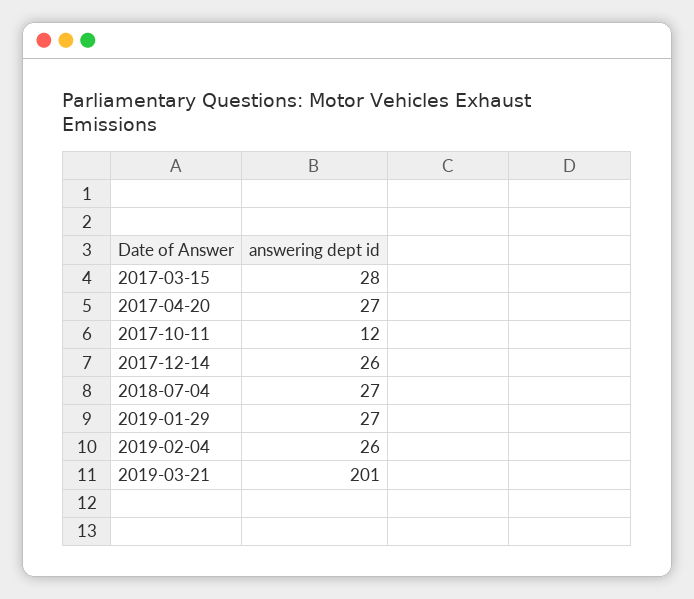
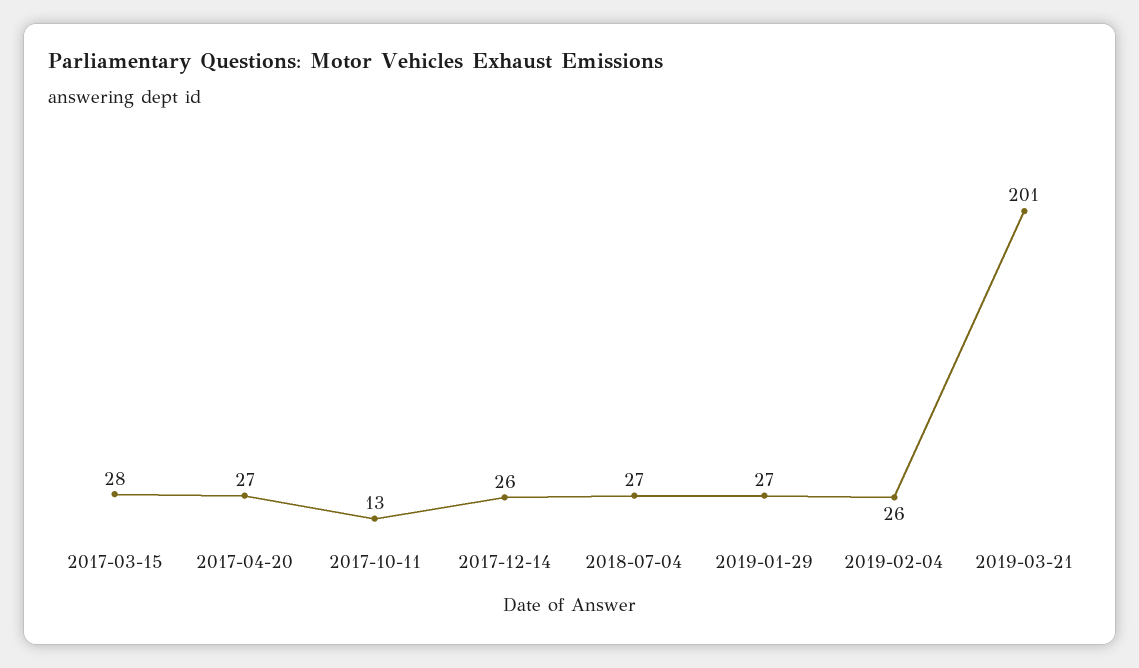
  {
    "2017-03-15": 28,
    "2017-04-20": 27,
-   "2017-10-11": 12,
+   "2017-10-11": 13,
    "2017-12-14": 26,
    "2018-07-04": 27,
    "2019-01-29": 27,
    "2019-02-04": 26,
    "2019-03-21": 201
  }

